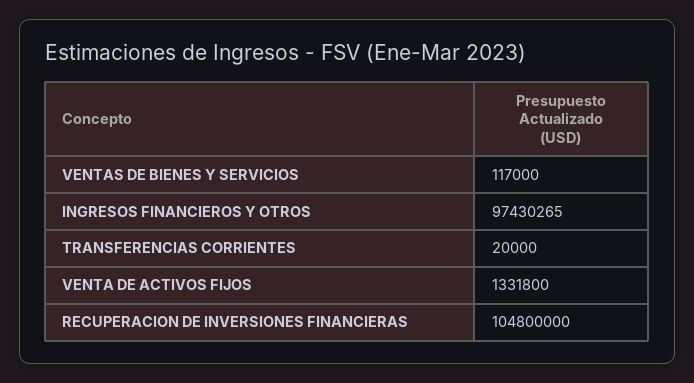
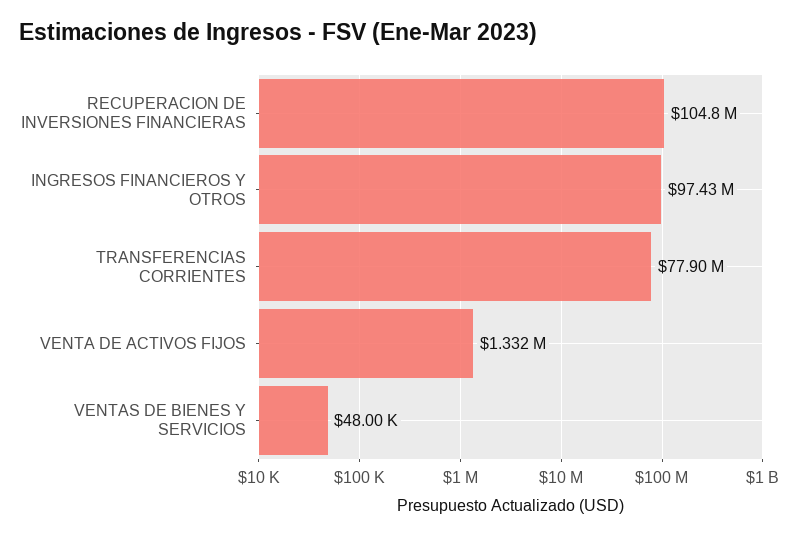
  {
-   "VENTAS DE BIENES Y SERVICIOS": 117000,
+   "VENTAS DE BIENES Y SERVICIOS": 48000,
    "INGRESOS FINANCIEROS Y OTROS": 97430265,
-   "TRANSFERENCIAS CORRIENTES": 20000,
+   "TRANSFERENCIAS CORRIENTES": 77900000,
    "VENTA DE ACTIVOS FIJOS": 1331800,
    "RECUPERACION DE INVERSIONES FINANCIERAS": 104800000
  }

